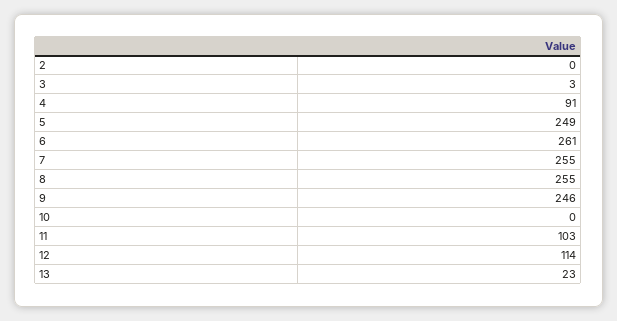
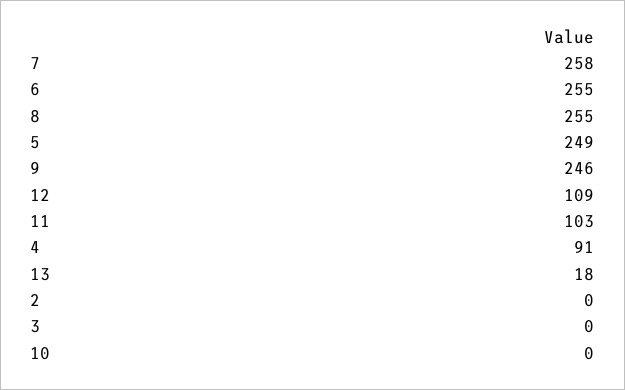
  {
    "2": 0,
-   "3": 3,
+   "3": 0,
    "4": 91,
    "5": 249,
-   "6": 261,
+   "6": 255,
-   "7": 255,
+   "7": 258,
    "8": 255,
    "9": 246,
    "10": 0,
    "11": 103,
-   "12": 114,
+   "12": 109,
-   "13": 23
+   "13": 18
  }

